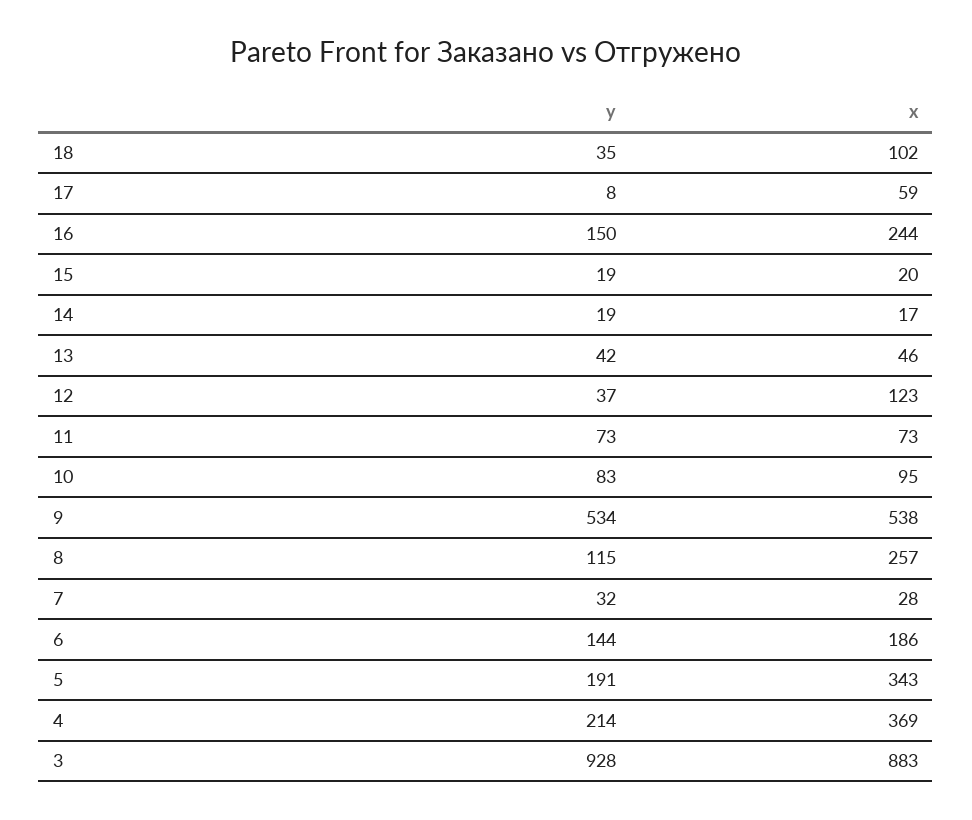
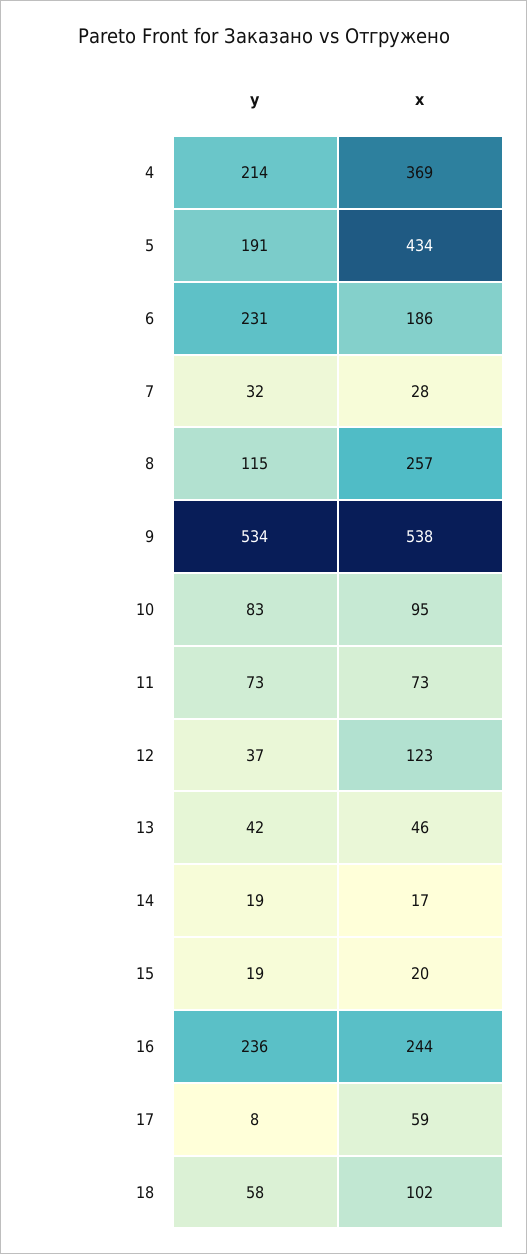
  {
    "y": {
-     "18": 35,
+     "18": 58,
      "17": 8,
-     "16": 150,
+     "16": 236,
      "15": 19,
      "14": 19,
      "13": 42,
      "12": 37,
      "11": 73,
      "10": 83,
      "9": 534,
      "8": 115,
      "7": 32,
-     "6": 144,
+     "6": 231,
      "5": 191,
-     "4": 214,
+     "4": 214
-     "3": 928
    },
    "x": {
      "18": 102,
      "17": 59,
      "16": 244,
      "15": 20,
      "14": 17,
      "13": 46,
      "12": 123,
      "11": 73,
      "10": 95,
      "9": 538,
      "8": 257,
      "7": 28,
      "6": 186,
-     "5": 343,
+     "5": 434,
-     "4": 369,
+     "4": 369
-     "3": 883
    }
  }

